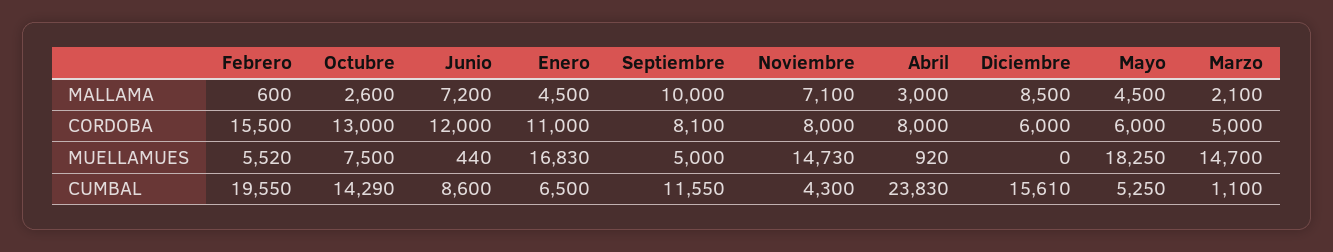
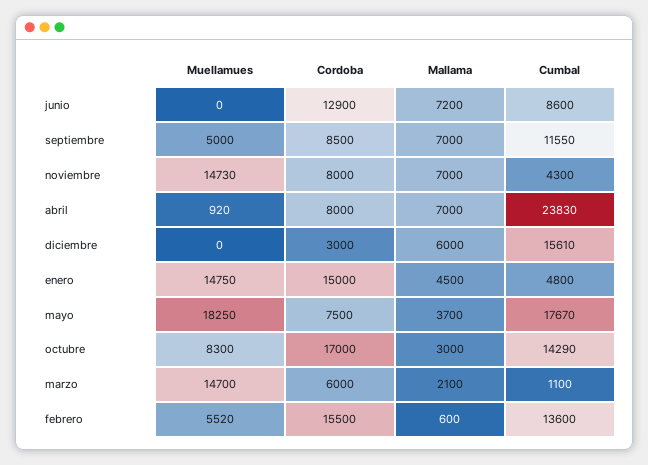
  {
    "Febrero": {
      "MALLAMA": 600,
      "CORDOBA": 15500,
      "MUELLAMUES": 5520,
-     "CUMBAL": 19550
+     "CUMBAL": 13600
    },
    "Octubre": {
-     "MALLAMA": 2600,
+     "MALLAMA": 3000,
-     "CORDOBA": 13000,
+     "CORDOBA": 17000,
-     "MUELLAMUES": 7500,
+     "MUELLAMUES": 8300,
      "CUMBAL": 14290
    },
    "Junio": {
      "MALLAMA": 7200,
-     "CORDOBA": 12000,
+     "CORDOBA": 12900,
-     "MUELLAMUES": 440,
+     "MUELLAMUES": 0,
      "CUMBAL": 8600
    },
    "Enero": {
      "MALLAMA": 4500,
-     "CORDOBA": 11000,
+     "CORDOBA": 15000,
-     "MUELLAMUES": 16830,
+     "MUELLAMUES": 14750,
-     "CUMBAL": 6500
+     "CUMBAL": 4800
    },
    "Septiembre": {
-     "MALLAMA": 10000,
+     "MALLAMA": 7000,
-     "CORDOBA": 8100,
+     "CORDOBA": 8500,
      "MUELLAMUES": 5000,
      "CUMBAL": 11550
    },
    "Noviembre": {
-     "MALLAMA": 7100,
+     "MALLAMA": 7000,
      "CORDOBA": 8000,
      "MUELLAMUES": 14730,
      "CUMBAL": 4300
    },
    "Abril": {
-     "MALLAMA": 3000,
+     "MALLAMA": 7000,
      "CORDOBA": 8000,
      "MUELLAMUES": 920,
      "CUMBAL": 23830
    },
    "Diciembre": {
-     "MALLAMA": 8500,
+     "MALLAMA": 6000,
-     "CORDOBA": 6000,
+     "CORDOBA": 3000,
      "MUELLAMUES": 0,
      "CUMBAL": 15610
    },
    "Mayo": {
-     "MALLAMA": 4500,
+     "MALLAMA": 3700,
-     "CORDOBA": 6000,
+     "CORDOBA": 7500,
      "MUELLAMUES": 18250,
-     "CUMBAL": 5250
+     "CUMBAL": 17670
    },
    "Marzo": {
      "MALLAMA": 2100,
-     "CORDOBA": 5000,
+     "CORDOBA": 6000,
      "MUELLAMUES": 14700,
      "CUMBAL": 1100
    }
  }

